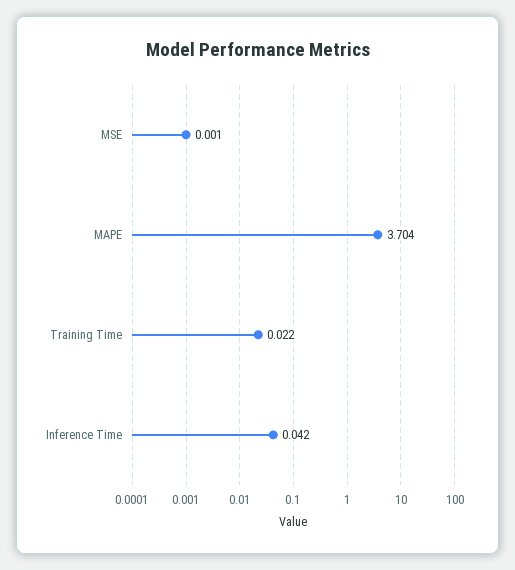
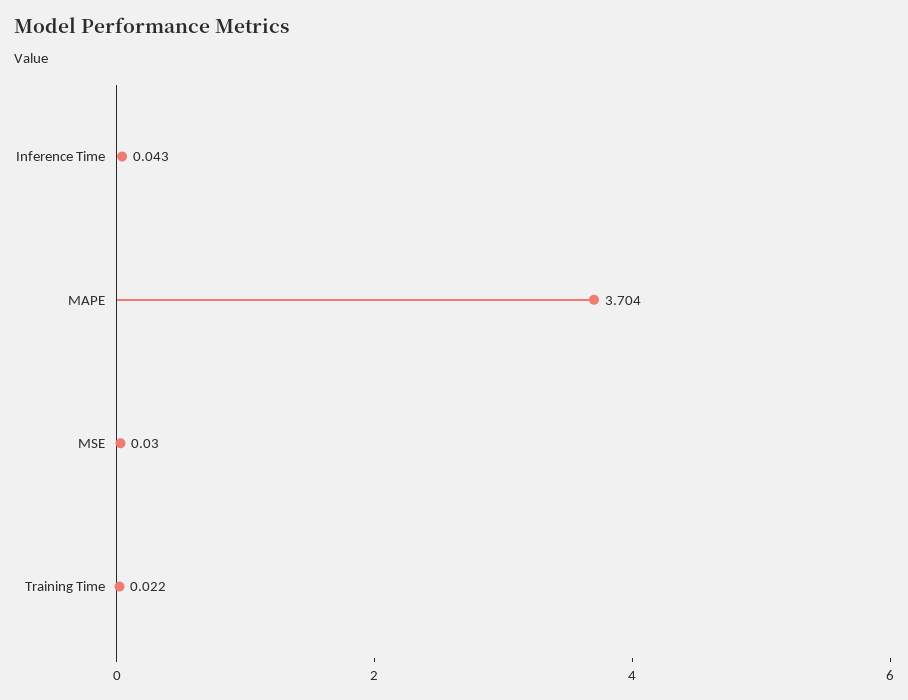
  {
-   "MSE": 0.001,
+   "MSE": 0.03,
    "MAPE": 3.704,
    "Training Time": 0.022,
-   "Inference Time": 0.042
+   "Inference Time": 0.043
  }

